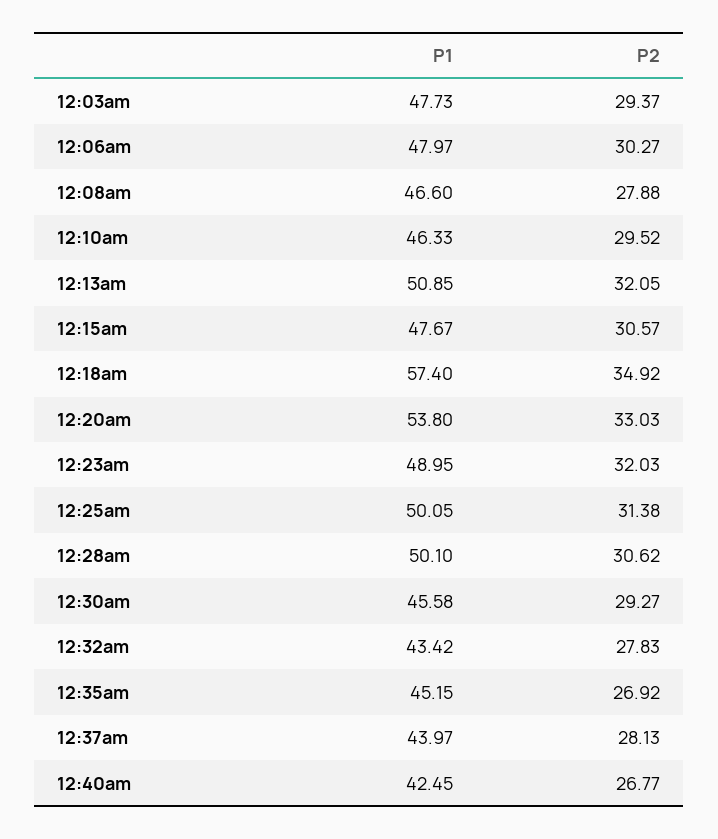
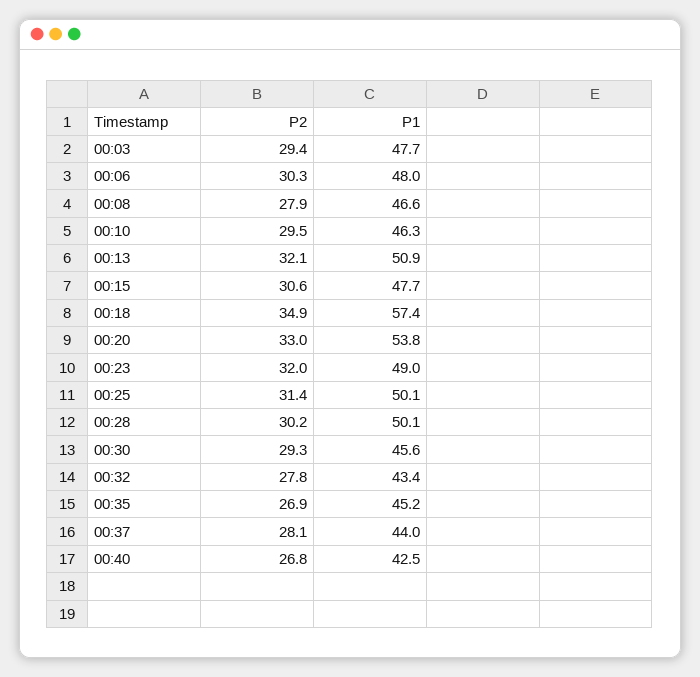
  {
    "P1": {
      "12:03am": 47.73,
      "12:06am": 47.97,
      "12:08am": 46.6,
      "12:10am": 46.33,
      "12:13am": 50.85,
      "12:15am": 47.67,
      "12:18am": 57.4,
      "12:20am": 53.8,
      "12:23am": 48.95,
      "12:25am": 50.05,
      "12:28am": 50.1,
      "12:30am": 45.58,
      "12:32am": 43.42,
      "12:35am": 45.15,
      "12:37am": 43.97,
      "12:40am": 42.45
    },
    "P2": {
      "12:03am": 29.37,
      "12:06am": 30.27,
      "12:08am": 27.88,
      "12:10am": 29.52,
      "12:13am": 32.05,
      "12:15am": 30.57,
      "12:18am": 34.92,
      "12:20am": 33.03,
      "12:23am": 32.03,
      "12:25am": 31.38,
-     "12:28am": 30.62,
+     "12:28am": 30.2,
      "12:30am": 29.27,
      "12:32am": 27.83,
      "12:35am": 26.92,
      "12:37am": 28.13,
      "12:40am": 26.77
    }
  }

